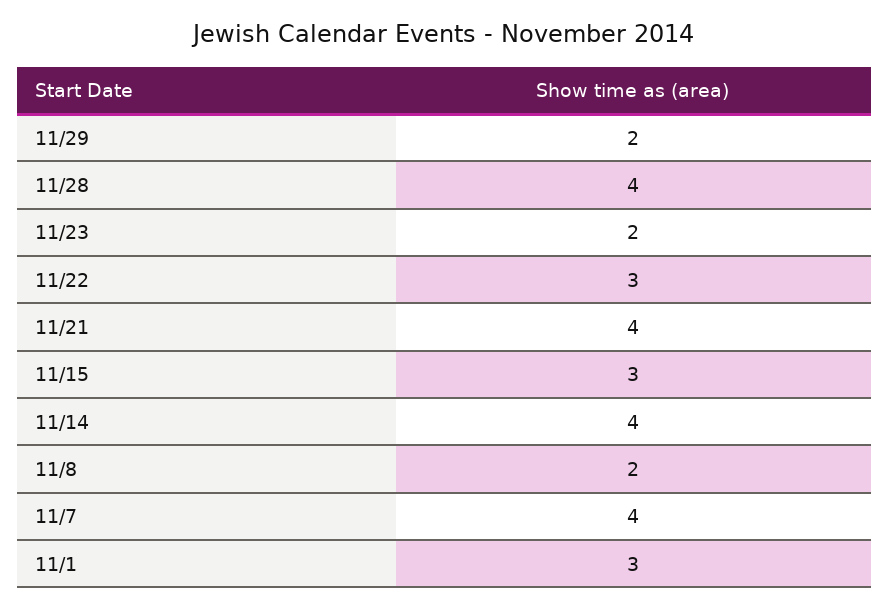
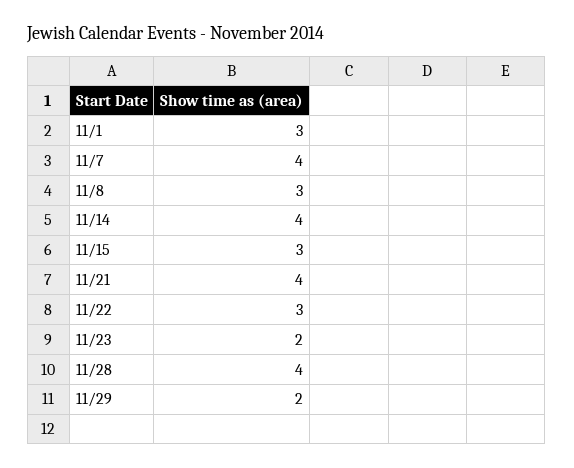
  {
    "11/29": 2,
    "11/28": 4,
    "11/23": 2,
    "11/22": 3,
    "11/21": 4,
    "11/15": 3,
    "11/14": 4,
-   "11/8": 2,
+   "11/8": 3,
    "11/7": 4,
    "11/1": 3
  }

